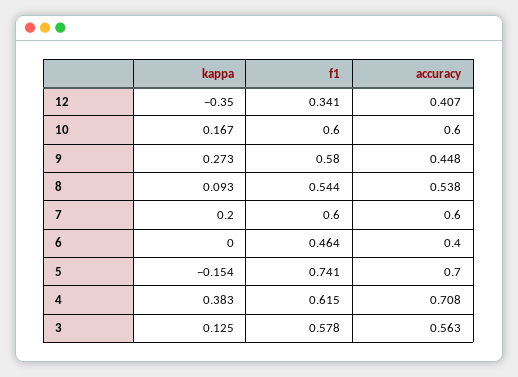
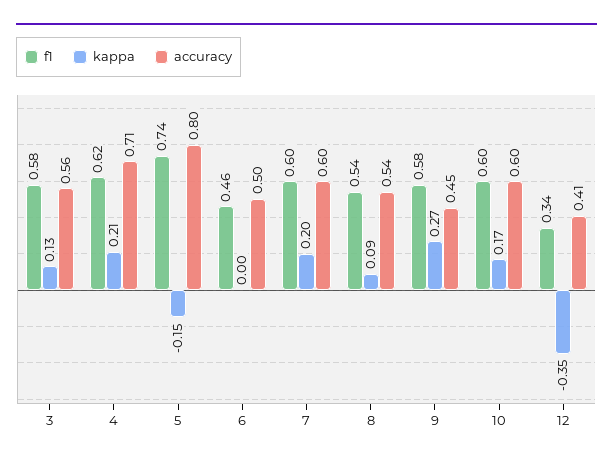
  {
    "kappa": {
      "12": -0.35,
      "10": 0.167,
      "9": 0.273,
      "8": 0.093,
      "7": 0.2,
      "6": 0,
      "5": -0.154,
-     "4": 0.383,
+     "4": 0.21,
      "3": 0.125
    },
    "f1": {
      "12": 0.341,
      "10": 0.6,
      "9": 0.58,
      "8": 0.544,
      "7": 0.6,
      "6": 0.464,
      "5": 0.741,
      "4": 0.615,
      "3": 0.578
    },
    "accuracy": {
      "12": 0.407,
      "10": 0.6,
      "9": 0.448,
      "8": 0.538,
      "7": 0.6,
-     "6": 0.4,
+     "6": 0.5,
-     "5": 0.7,
+     "5": 0.8,
      "4": 0.708,
      "3": 0.563
    }
  }

